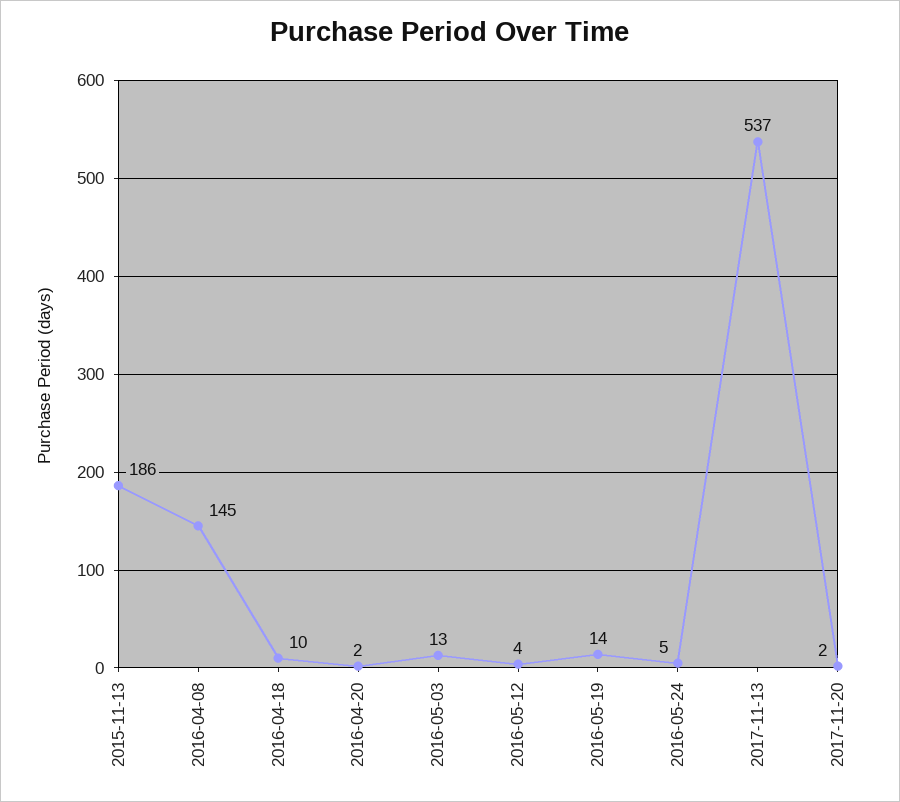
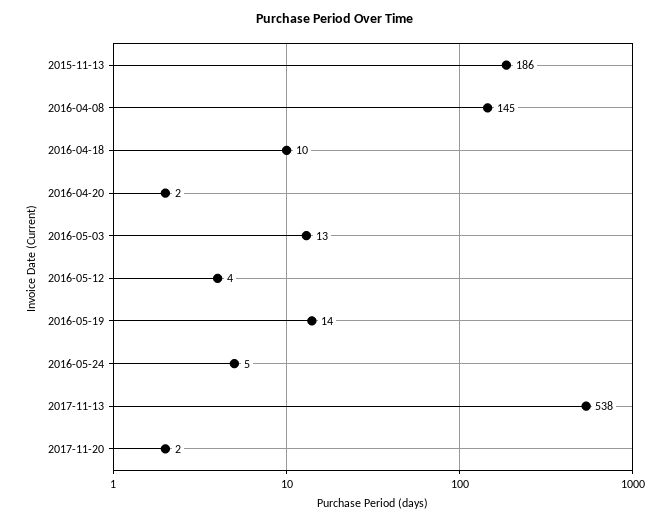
  {
    "2015-11-13": 186,
    "2016-04-08": 145,
    "2016-04-18": 10,
    "2016-04-20": 2,
    "2016-05-03": 13,
    "2016-05-12": 4,
    "2016-05-19": 14,
    "2016-05-24": 5,
-   "2017-11-13": 537,
+   "2017-11-13": 538,
    "2017-11-20": 2
  }

